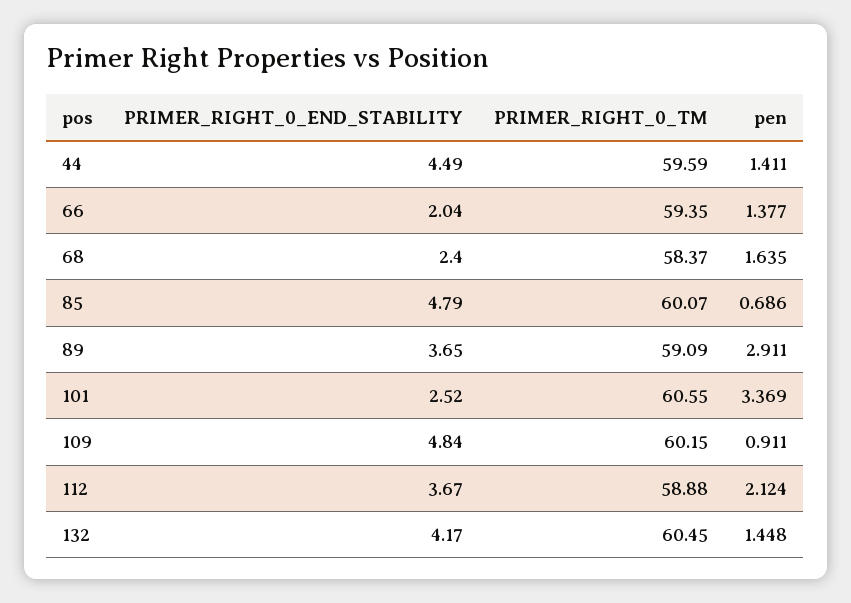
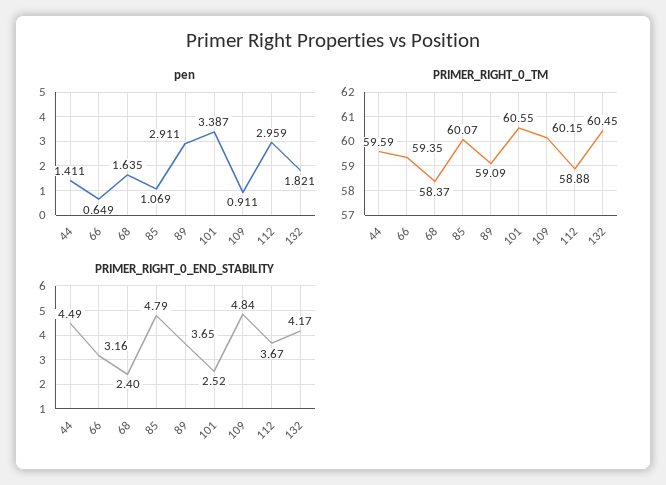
  {
    "PRIMER_RIGHT_0_END_STABILITY": {
      "44": 4.49,
-     "66": 2.04,
+     "66": 3.16,
      "68": 2.4,
      "85": 4.79,
      "89": 3.65,
      "101": 2.52,
      "109": 4.84,
      "112": 3.67,
      "132": 4.17
    },
    "PRIMER_RIGHT_0_TM": {
      "44": 59.59,
      "66": 59.35,
      "68": 58.37,
      "85": 60.07,
      "89": 59.09,
      "101": 60.55,
      "109": 60.15,
      "112": 58.88,
      "132": 60.45
    },
    "pen": {
      "44": 1.411,
-     "66": 1.377,
+     "66": 0.649,
      "68": 1.635,
-     "85": 0.686,
+     "85": 1.069,
      "89": 2.911,
-     "101": 3.369,
+     "101": 3.387,
      "109": 0.911,
-     "112": 2.124,
+     "112": 2.959,
-     "132": 1.448
+     "132": 1.821
    }
  }

